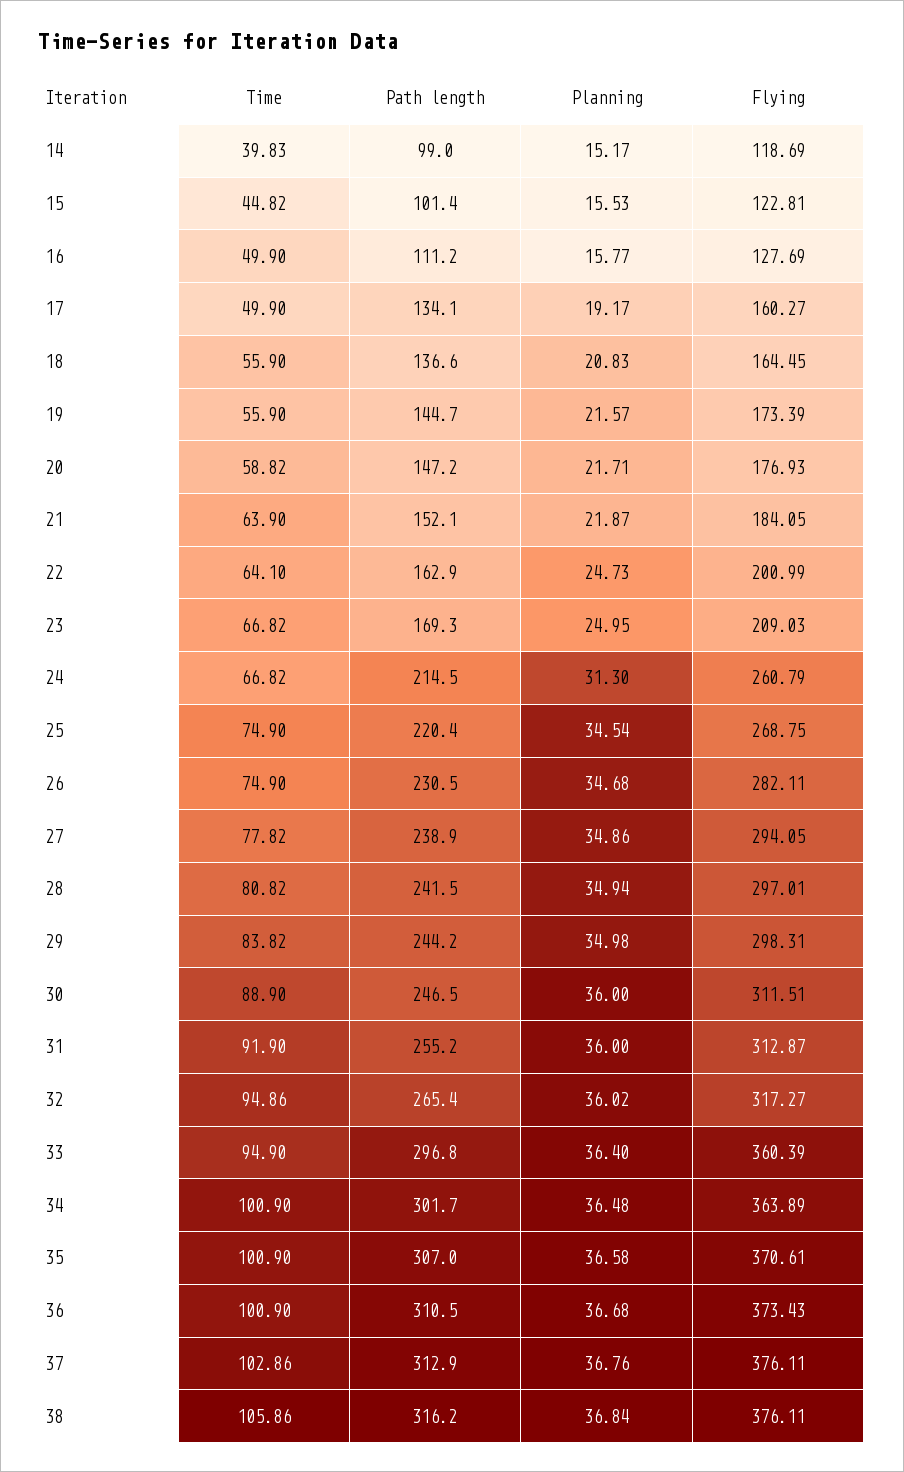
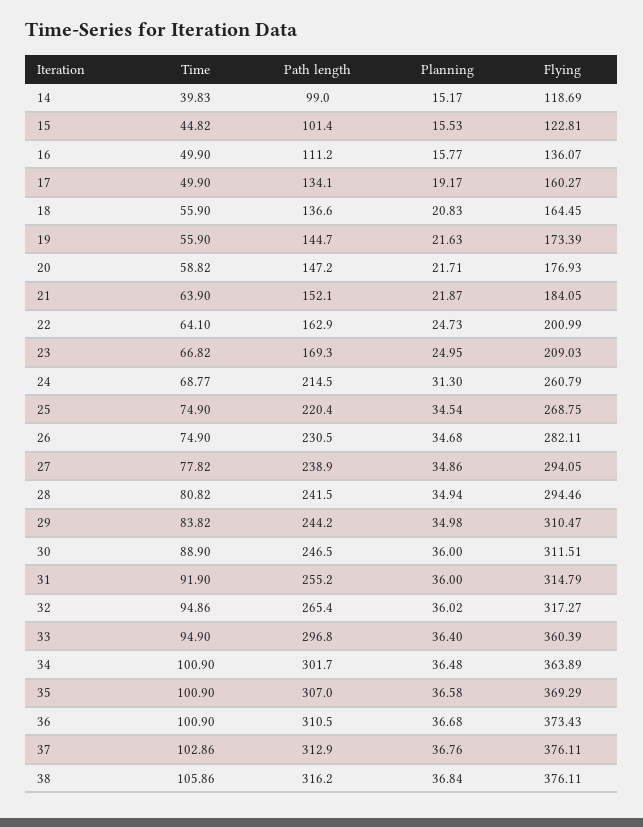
  {
    "Time": {
      "14": 39.83,
      "15": 44.82,
      "16": 49.9,
      "17": 49.9,
      "18": 55.9,
      "19": 55.9,
      "20": 58.82,
      "21": 63.9,
      "22": 64.1,
      "23": 66.82,
-     "24": 66.82,
+     "24": 68.77,
      "25": 74.9,
      "26": 74.9,
      "27": 77.82,
      "28": 80.82,
      "29": 83.82,
      "30": 88.9,
      "31": 91.9,
      "32": 94.86,
      "33": 94.9,
      "34": 100.9,
      "35": 100.9,
      "36": 100.9,
      "37": 102.86,
      "38": 105.86
    },
    "Path length": {
      "14": 99,
      "15": 101.4,
      "16": 111.2,
      "17": 134.1,
      "18": 136.6,
      "19": 144.7,
      "20": 147.2,
      "21": 152.1,
      "22": 162.9,
      "23": 169.3,
      "24": 214.5,
      "25": 220.4,
      "26": 230.5,
      "27": 238.9,
      "28": 241.5,
      "29": 244.2,
      "30": 246.5,
      "31": 255.2,
      "32": 265.4,
      "33": 296.8,
      "34": 301.7,
      "35": 307,
      "36": 310.5,
      "37": 312.9,
      "38": 316.2
    },
    "Planning": {
      "14": 15.17,
      "15": 15.53,
      "16": 15.77,
      "17": 19.17,
      "18": 20.83,
-     "19": 21.57,
+     "19": 21.63,
      "20": 21.71,
      "21": 21.87,
      "22": 24.73,
      "23": 24.95,
      "24": 31.3,
      "25": 34.54,
      "26": 34.68,
      "27": 34.86,
      "28": 34.94,
      "29": 34.98,
      "30": 36,
      "31": 36,
      "32": 36.02,
      "33": 36.4,
      "34": 36.48,
      "35": 36.58,
      "36": 36.68,
      "37": 36.76,
      "38": 36.84
    },
    "Flying": {
      "14": 118.69,
      "15": 122.81,
-     "16": 127.69,
+     "16": 136.07,
      "17": 160.27,
      "18": 164.45,
      "19": 173.39,
      "20": 176.93,
      "21": 184.05,
      "22": 200.99,
      "23": 209.03,
      "24": 260.79,
      "25": 268.75,
      "26": 282.11,
      "27": 294.05,
-     "28": 297.01,
+     "28": 294.46,
-     "29": 298.31,
+     "29": 310.47,
      "30": 311.51,
-     "31": 312.87,
+     "31": 314.79,
      "32": 317.27,
      "33": 360.39,
      "34": 363.89,
-     "35": 370.61,
+     "35": 369.29,
      "36": 373.43,
      "37": 376.11,
      "38": 376.11
    }
  }

